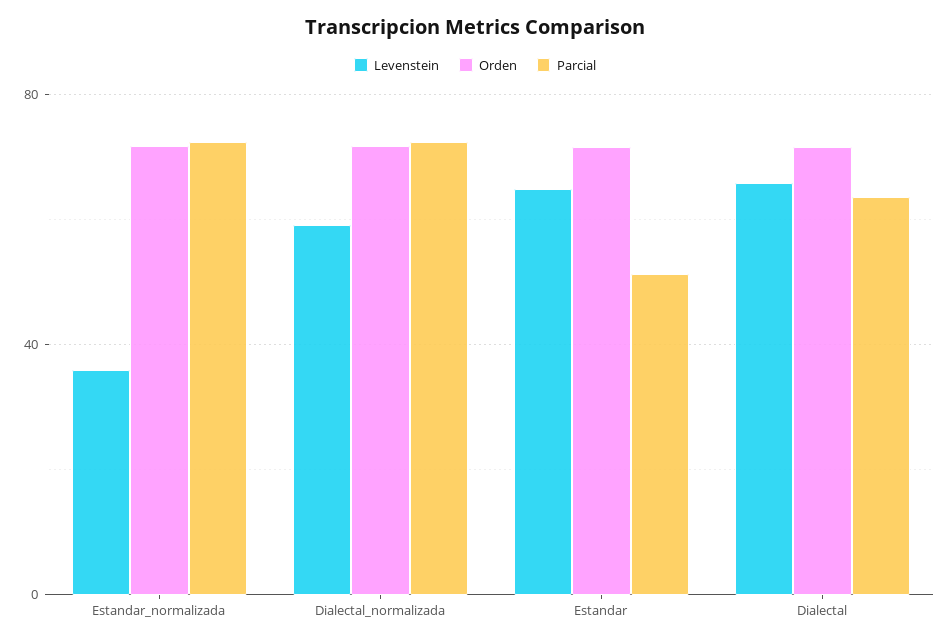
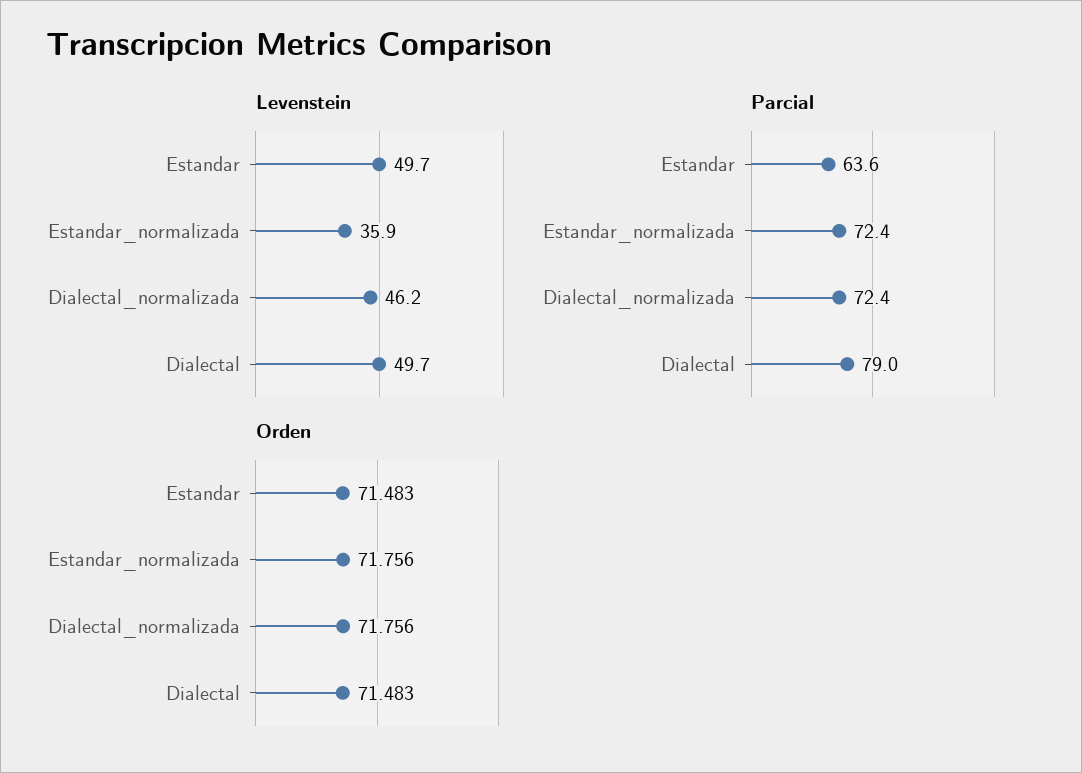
  {
    "Levenstein": {
      "Estandar_normalizada": 35.9,
-     "Dialectal_normalizada": 60,
+     "Dialectal_normalizada": 46.2,
-     "Estandar": 65,
+     "Estandar": 49.7,
-     "Dialectal": 65
+     "Dialectal": 49.7
    },
    "Orden": {
      "Estandar_normalizada": 71.756,
      "Dialectal_normalizada": 71.756,
      "Estandar": 71.483,
      "Dialectal": 71.483
    },
    "Parcial": {
      "Estandar_normalizada": 72.4,
      "Dialectal_normalizada": 72.4,
-     "Estandar": 50,
+     "Estandar": 63.6,
-     "Dialectal": 65
+     "Dialectal": 79
    }
  }

